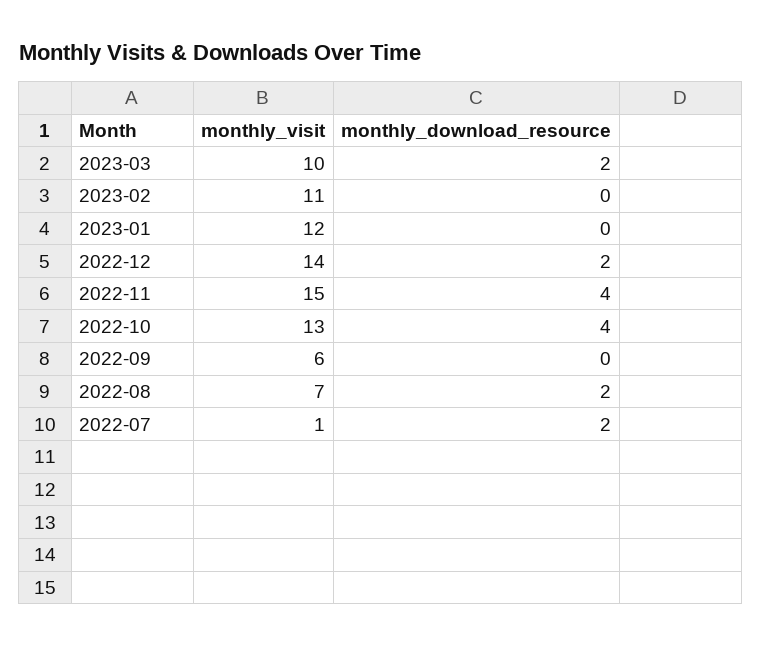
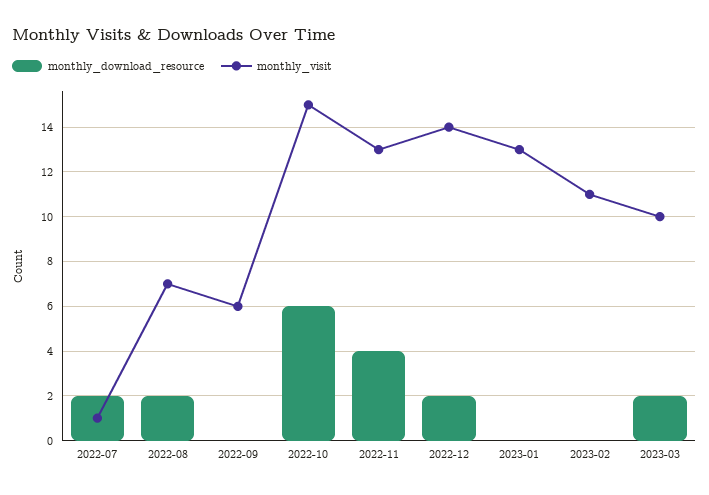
  {
    "monthly_visit": {
      "2023-03": 10,
      "2023-02": 11,
-     "2023-01": 12,
+     "2023-01": 13,
      "2022-12": 14,
-     "2022-11": 15,
+     "2022-11": 13,
-     "2022-10": 13,
+     "2022-10": 15,
      "2022-09": 6,
      "2022-08": 7,
      "2022-07": 1
    },
    "monthly_download_resource": {
      "2023-03": 2,
      "2023-02": 0,
      "2023-01": 0,
      "2022-12": 2,
      "2022-11": 4,
-     "2022-10": 4,
+     "2022-10": 6,
      "2022-09": 0,
      "2022-08": 2,
      "2022-07": 2
    }
  }

